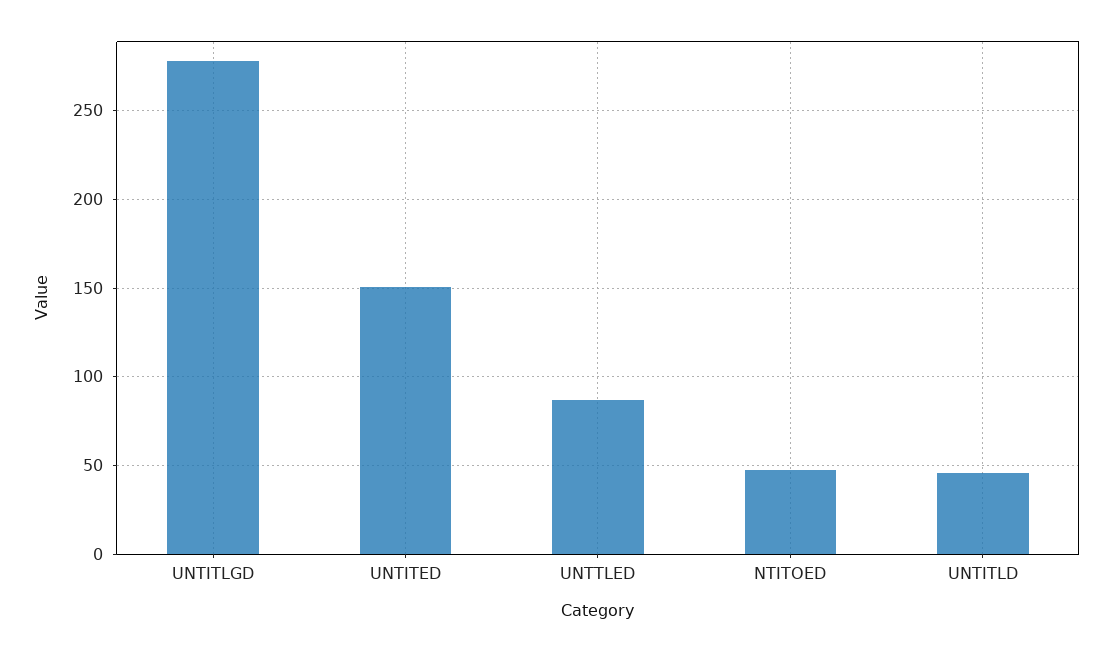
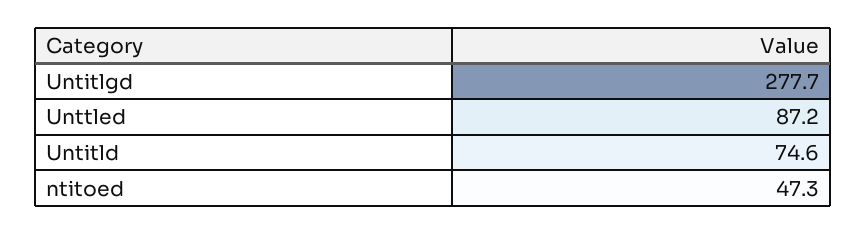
  {
    "UNTITLGD": 277.7,
-   "UNTITED": 150,
    "UNTTLED": 87.2,
    "NTITOED": 47.3,
-   "UNTITLD": 45
+   "UNTITLD": 74.6
  }

